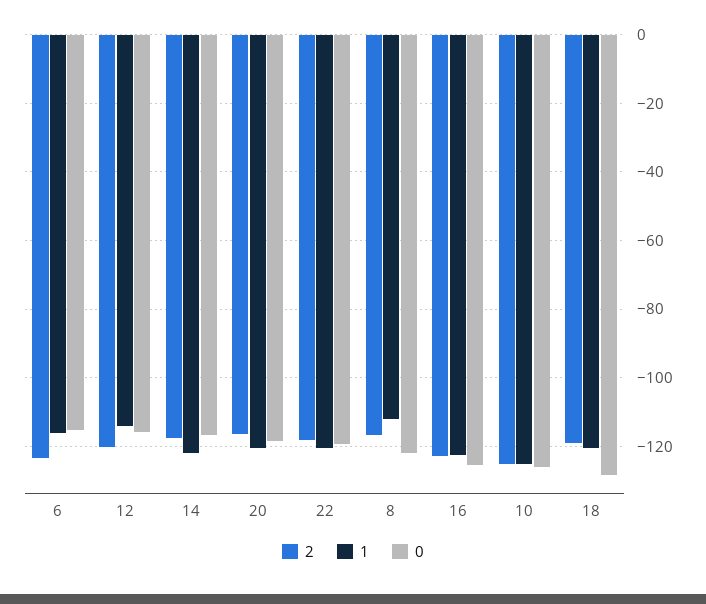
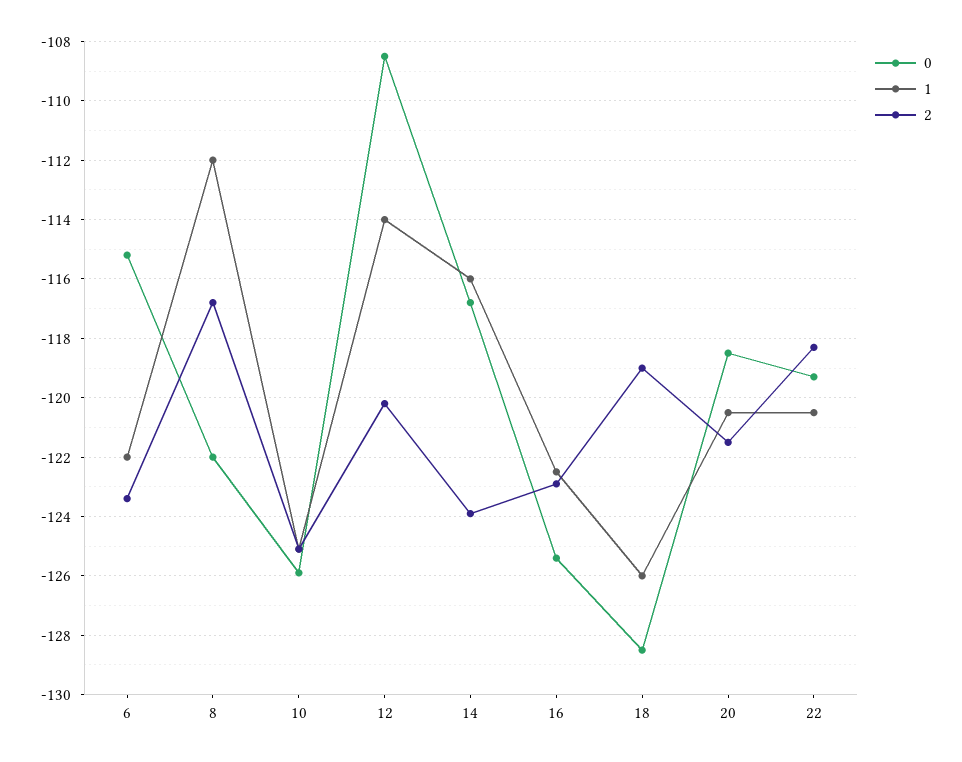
  {
    "2": {
      "6": -123.5,
      "12": -120,
-     "14": -118,
+     "14": -124,
-     "20": -116,
+     "20": -121.5,
      "22": -118.5,
      "8": -117,
      "16": -123,
      "10": -125,
      "18": -119
    },
    "1": {
-     "6": -116,
+     "6": -122,
      "12": -114,
-     "14": -122,
+     "14": -116,
      "20": -120.5,
      "22": -120.5,
      "8": -112,
      "16": -122.5,
      "10": -125,
-     "18": -120
+     "18": -126
    },
    "0": {
      "6": -115,
-     "12": -116,
+     "12": -108.5,
      "14": -117,
      "20": -118.5,
      "22": -119.5,
      "8": -122,
      "16": -125.5,
      "10": -126,
      "18": -128.5
    }
  }

